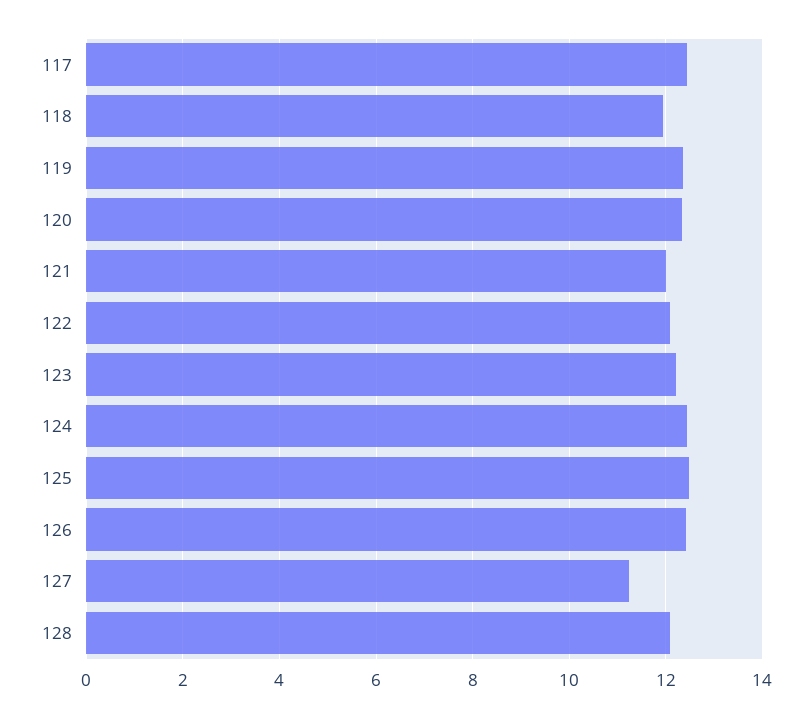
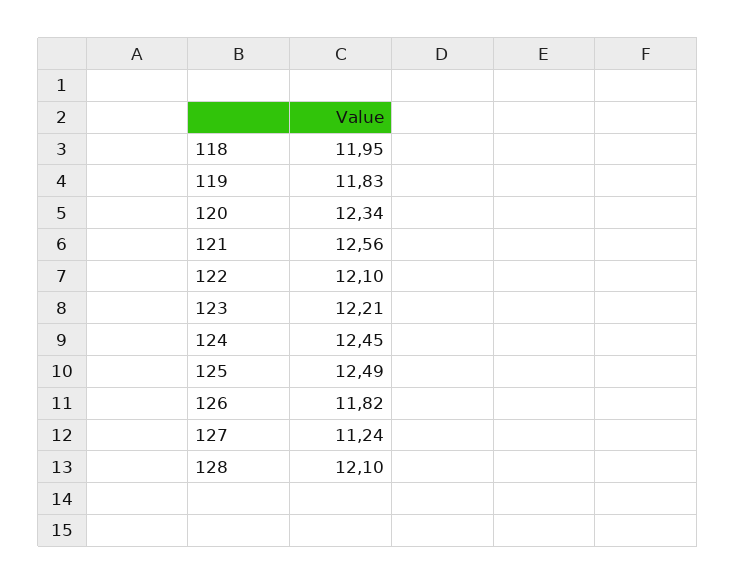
  {
-   "117": 12.4,
    "118": 11.95,
-   "119": 12.4,
+   "119": 11.83,
    "120": 12.34,
-   "121": 12,
+   "121": 12.56,
    "122": 12.1,
    "123": 12.21,
    "124": 12.45,
    "125": 12.49,
-   "126": 12.4,
+   "126": 11.82,
    "127": 11.24,
    "128": 12.1
  }

